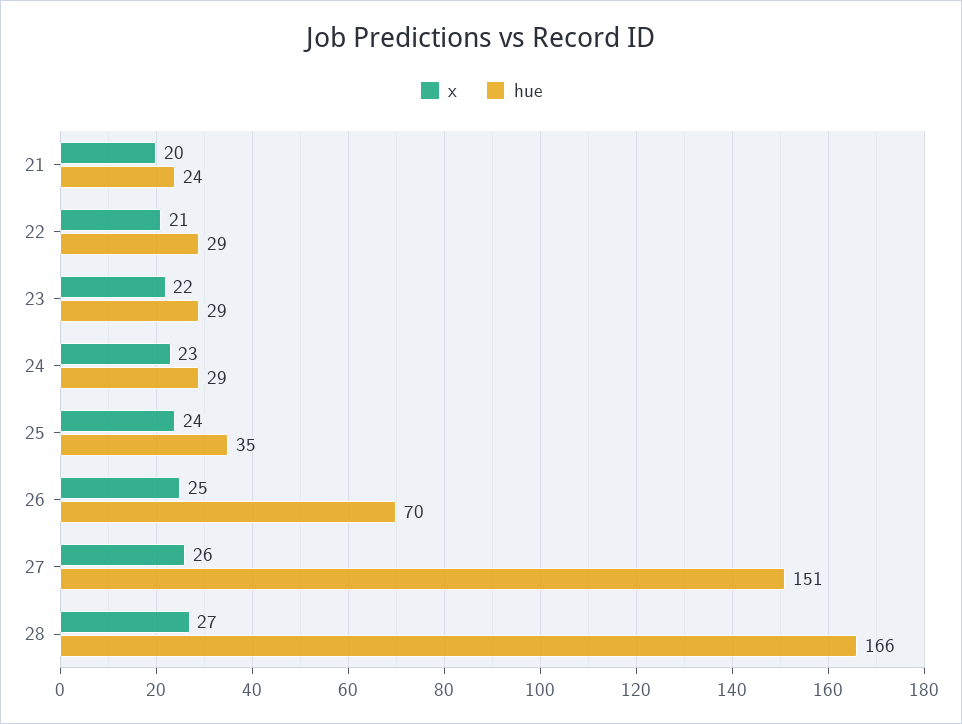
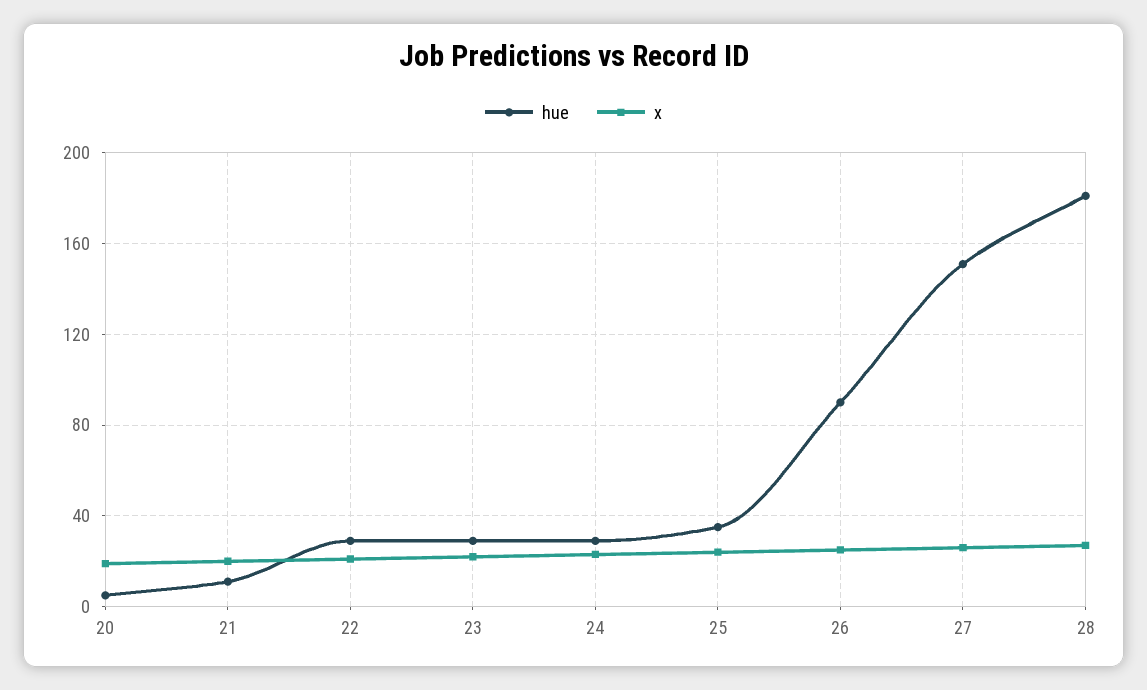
  {
    "x": {
      "21": 20,
      "22": 21,
      "23": 22,
      "24": 23,
      "25": 24,
      "26": 25,
      "27": 26,
-     "28": 27
+     "28": 27,
+     "20": 20
    },
    "hue": {
-     "21": 24,
+     "21": 10,
      "22": 29,
      "23": 29,
      "24": 29,
      "25": 35,
-     "26": 70,
+     "26": 90,
      "27": 151,
-     "28": 166
+     "28": 180,
+     "20": 5
    }
  }

